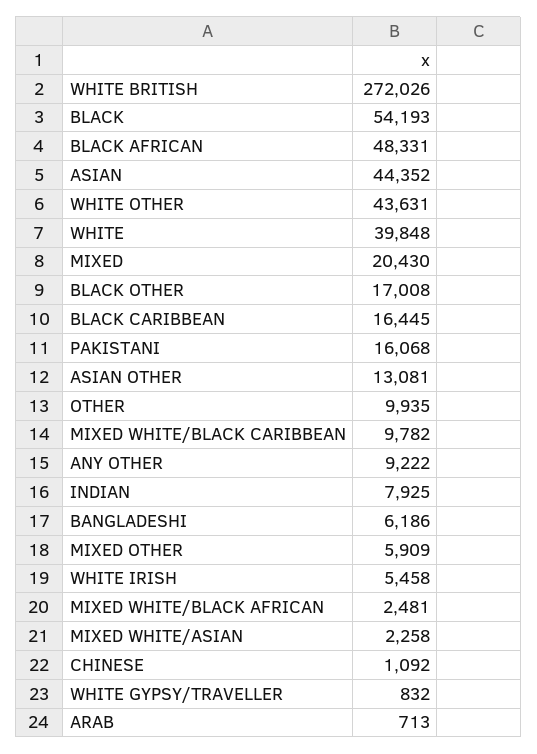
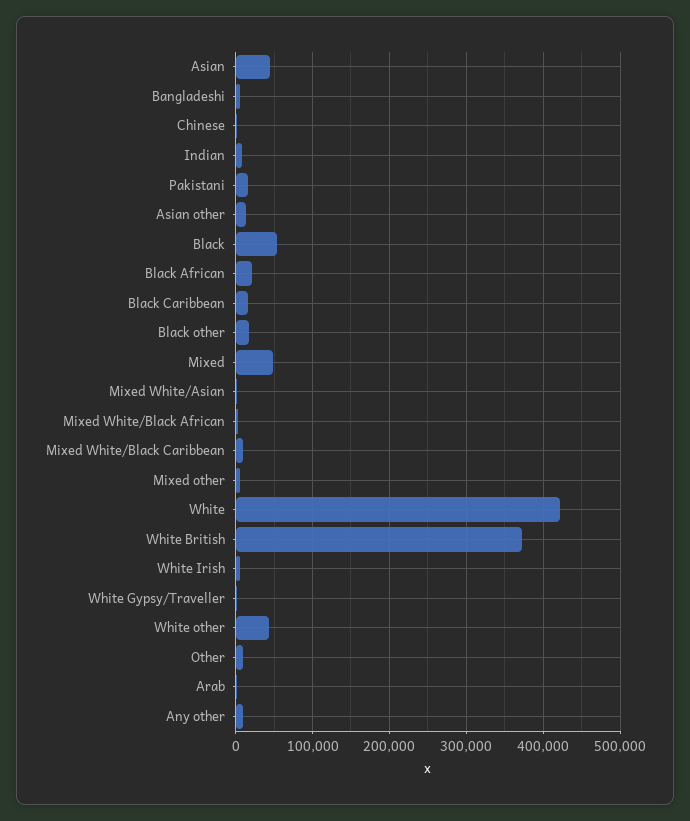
  {
-   "WHITE BRITISH": 272026,
+   "WHITE BRITISH": 370000,
    "BLACK": 54193,
-   "BLACK AFRICAN": 48331,
+   "BLACK AFRICAN": 20000,
    "ASIAN": 44352,
    "WHITE OTHER": 43631,
-   "WHITE": 39848,
+   "WHITE": 420000,
-   "MIXED": 20430,
+   "MIXED": 50000,
    "BLACK OTHER": 17008,
    "BLACK CARIBBEAN": 16445,
    "PAKISTANI": 16068,
    "ASIAN OTHER": 13081,
    "OTHER": 9935,
    "MIXED WHITE/BLACK CARIBBEAN": 9782,
    "ANY OTHER": 9222,
    "INDIAN": 7925,
    "BANGLADESHI": 6186,
    "MIXED OTHER": 5909,
    "WHITE IRISH": 5458,
    "MIXED WHITE/BLACK AFRICAN": 2481,
    "MIXED WHITE/ASIAN": 2258,
    "CHINESE": 1092,
    "WHITE GYPSY/TRAVELLER": 832,
    "ARAB": 713
  }

